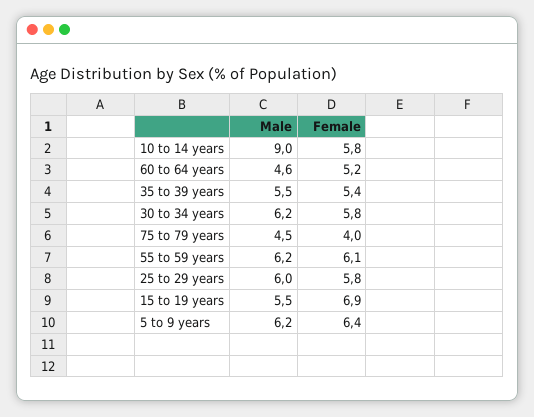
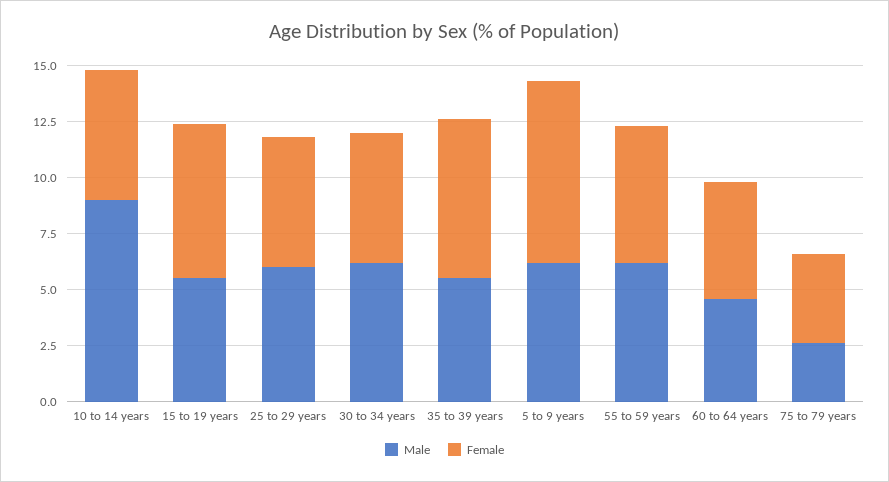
  {
    "Male": {
      "10 to 14 years": 9,
      "60 to 64 years": 4.6,
      "35 to 39 years": 5.5,
      "30 to 34 years": 6.2,
-     "75 to 79 years": 4.5,
+     "75 to 79 years": 2.5,
      "55 to 59 years": 6.2,
      "25 to 29 years": 6,
      "15 to 19 years": 5.5,
      "5 to 9 years": 6.2
    },
    "Female": {
      "10 to 14 years": 5.8,
      "60 to 64 years": 5.2,
-     "35 to 39 years": 5.4,
+     "35 to 39 years": 7,
      "30 to 34 years": 5.8,
      "75 to 79 years": 4,
      "55 to 59 years": 6.1,
      "25 to 29 years": 5.8,
      "15 to 19 years": 6.9,
-     "5 to 9 years": 6.4
+     "5 to 9 years": 8
    }
  }

